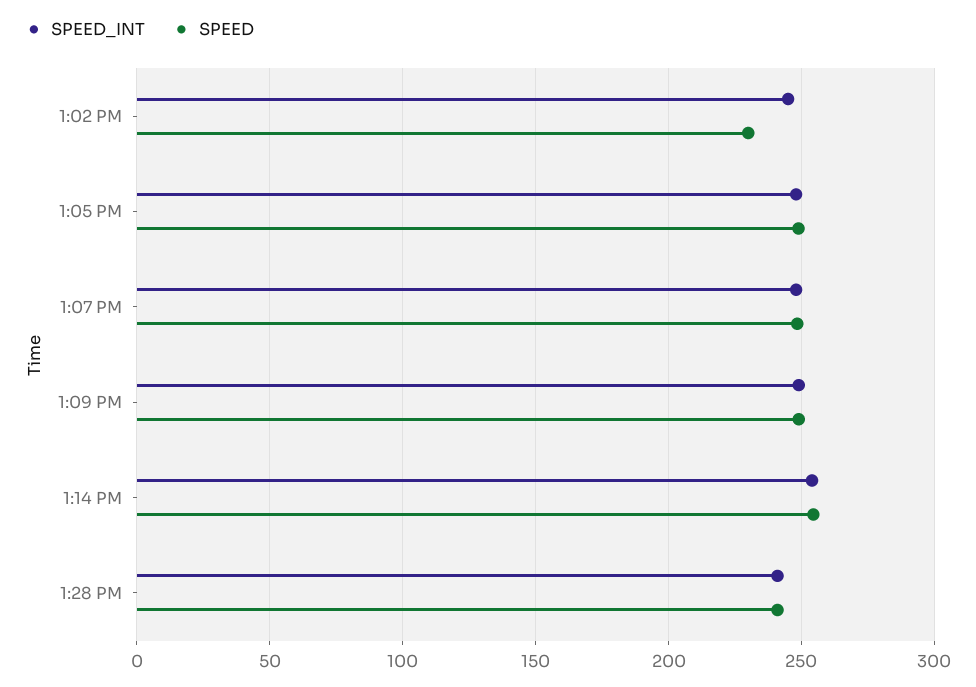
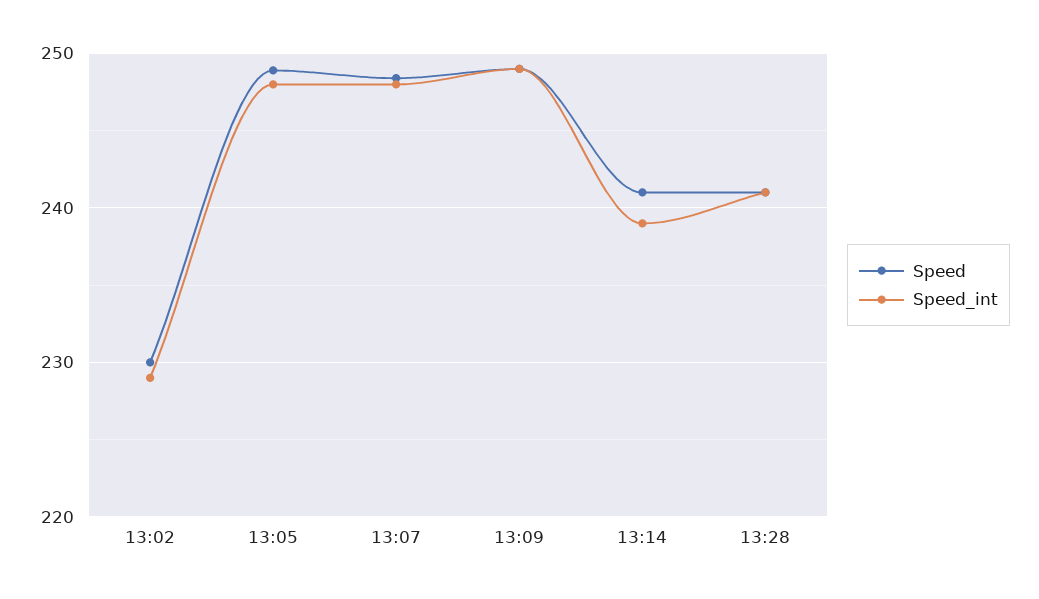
  {
    "SPEED_INT": {
-     "1:02 PM": 245,
+     "1:02 PM": 229,
      "1:05 PM": 248,
      "1:07 PM": 248,
      "1:09 PM": 249,
-     "1:14 PM": 255,
+     "1:14 PM": 239,
      "1:28 PM": 241
    },
    "SPEED": {
      "1:02 PM": 230,
      "1:05 PM": 249,
      "1:07 PM": 248,
      "1:09 PM": 249,
-     "1:14 PM": 255,
+     "1:14 PM": 241,
      "1:28 PM": 241
    }
  }

